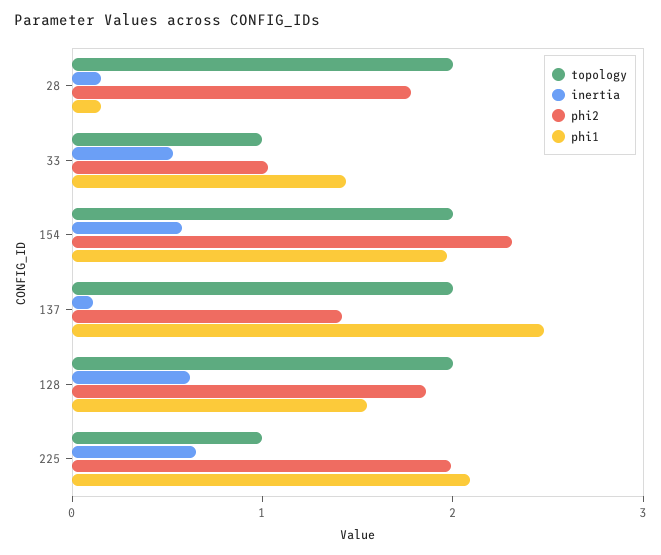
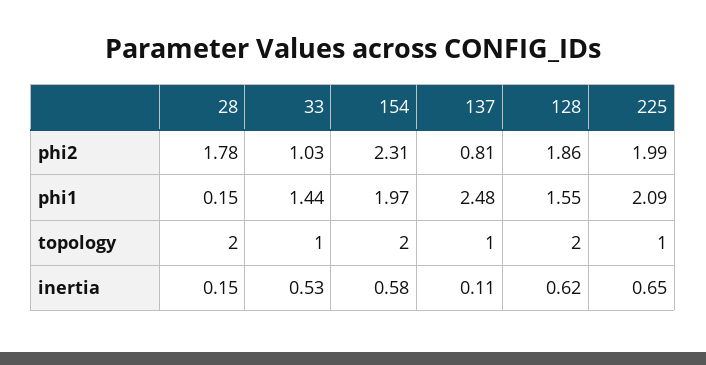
  {
    "topology": {
      "28": 2,
      "33": 1,
      "154": 2,
-     "137": 2,
+     "137": 1,
      "128": 2,
      "225": 1
    },
    "inertia": {
      "28": 0.15,
      "33": 0.53,
      "154": 0.58,
      "137": 0.11,
      "128": 0.62,
      "225": 0.65
    },
    "phi2": {
      "28": 1.78,
      "33": 1.03,
      "154": 2.31,
-     "137": 1.4,
+     "137": 0.81,
      "128": 1.86,
      "225": 1.99
    },
    "phi1": {
      "28": 0.15,
      "33": 1.44,
      "154": 1.97,
      "137": 2.48,
      "128": 1.55,
      "225": 2.09
    }
  }

